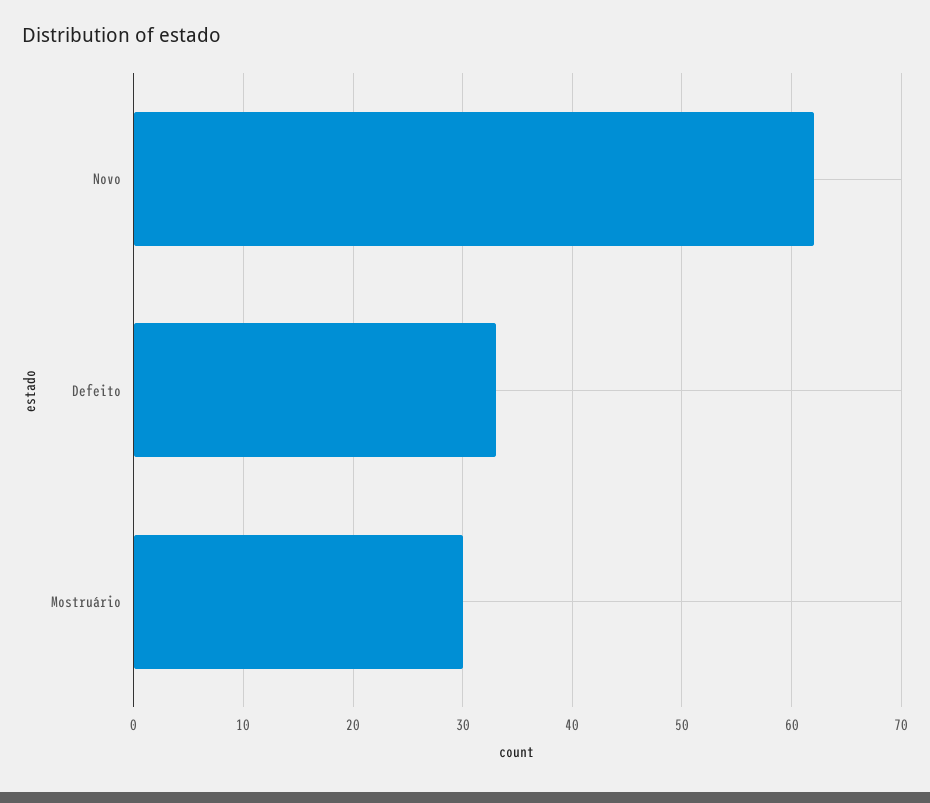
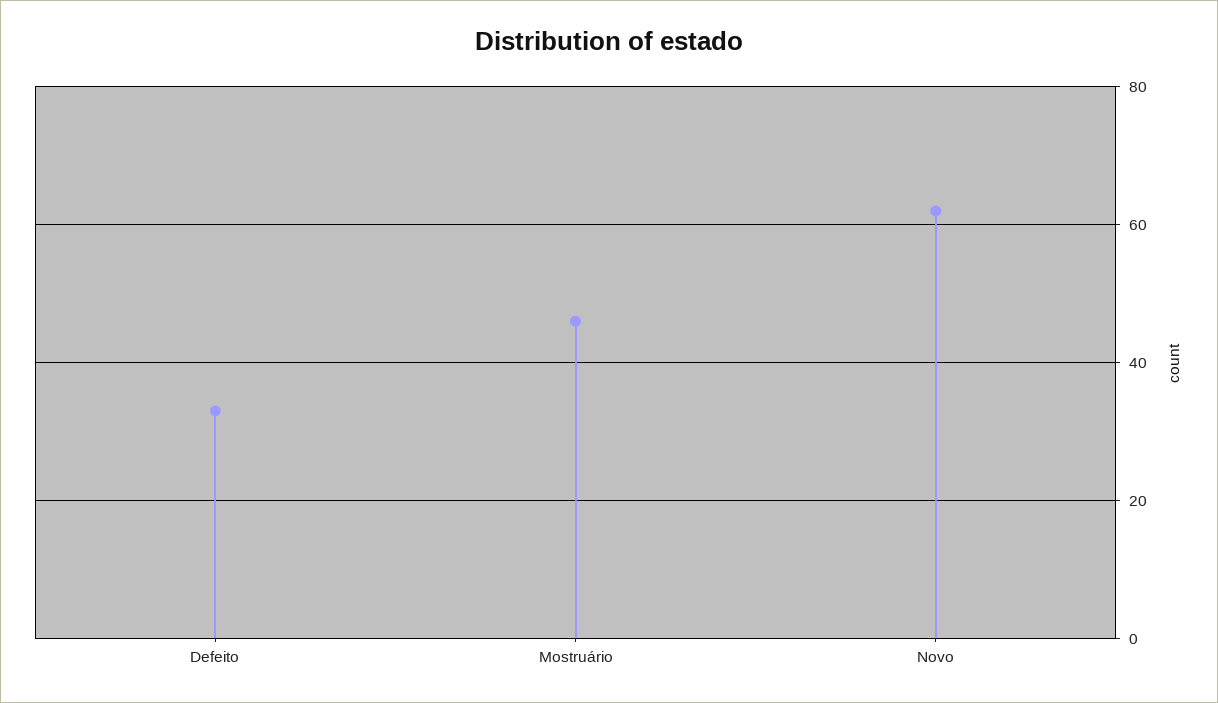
  {
    "Novo": 62,
    "Defeito": 33,
-   "Mostruário": 30
+   "Mostruário": 45
  }

